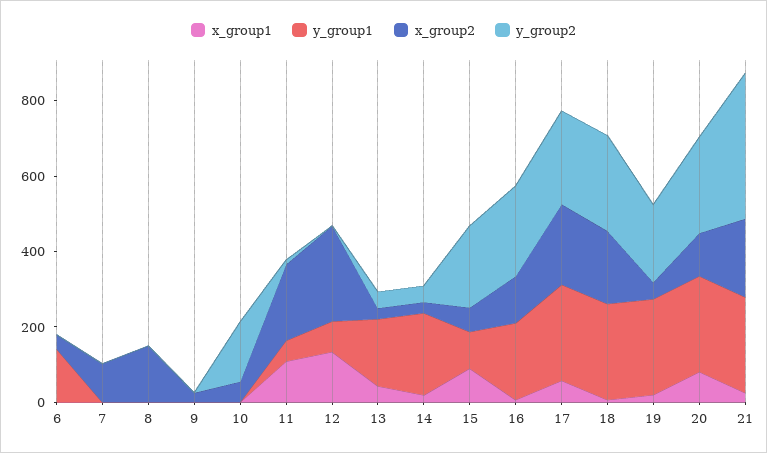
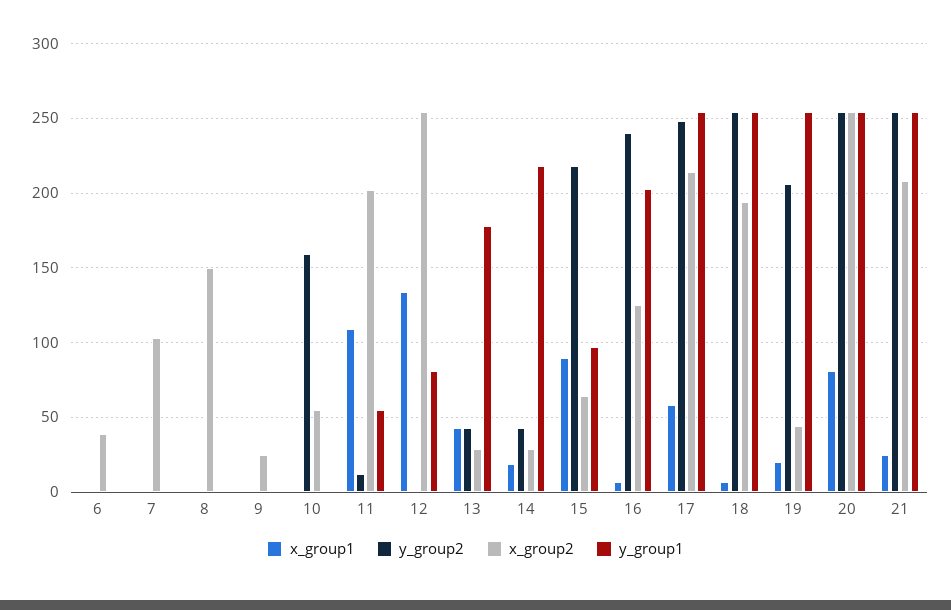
  {
    "x_group1": {
      "6": 0,
      "7": 0,
      "8": 0,
      "9": 0,
      "10": 0,
      "11": 110,
      "12": 135,
      "13": 45,
      "14": 20,
      "15": 90,
      "16": 5,
      "17": 60,
      "18": 5,
      "19": 20,
      "20": 80,
      "21": 25
    },
    "y_group1": {
-     "6": 150,
+     "6": 0,
      "7": 0,
      "8": 0,
      "9": 0,
      "10": 0,
      "11": 55,
      "12": 80,
      "13": 180,
      "14": 220,
      "15": 95,
      "16": 205,
      "17": 255,
      "18": 255,
      "19": 255,
      "20": 255,
      "21": 255
    },
    "x_group2": {
      "6": 40,
      "7": 105,
      "8": 150,
      "9": 25,
      "10": 55,
      "11": 200,
      "12": 255,
      "13": 30,
      "14": 30,
      "15": 65,
      "16": 125,
      "17": 215,
      "18": 195,
      "19": 45,
-     "20": 100,
+     "20": 255,
      "21": 210
    },
    "y_group2": {
      "6": 0,
      "7": 0,
      "8": 0,
      "9": 0,
      "10": 160,
      "11": 10,
      "12": 0,
      "13": 45,
      "14": 45,
      "15": 220,
      "16": 240,
      "17": 250,
      "18": 255,
      "19": 205,
      "20": 255,
-     "21": 400
+     "21": 255
    }
  }

